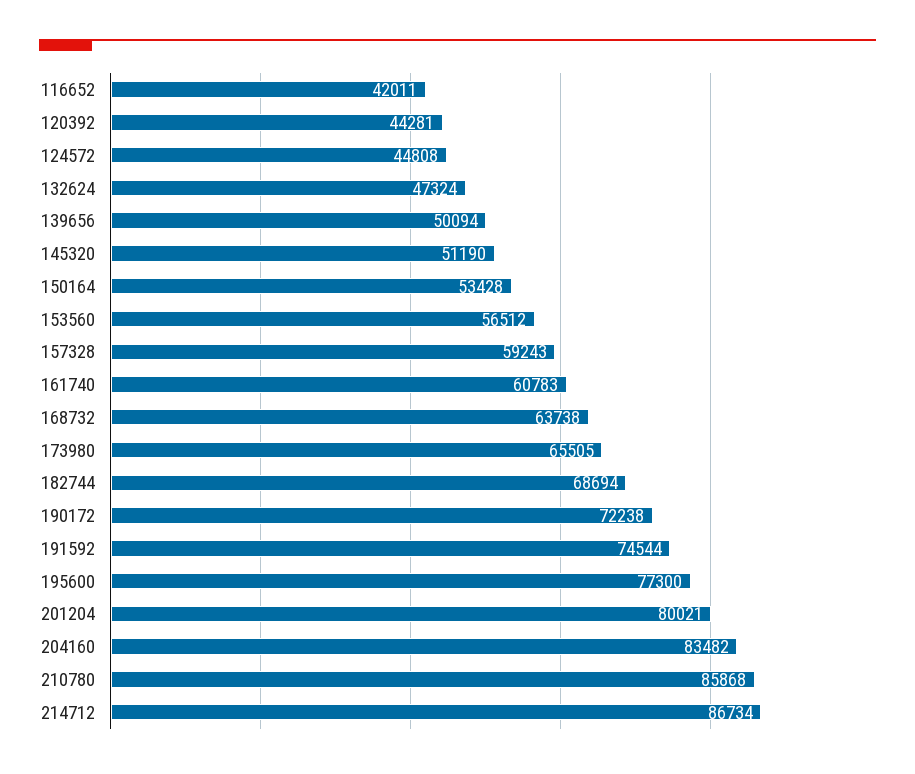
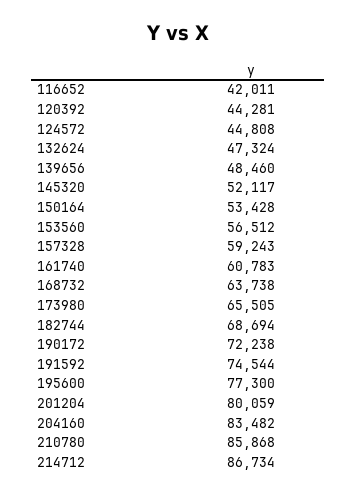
  {
    "116652": 42011,
    "120392": 44281,
    "124572": 44808,
    "132624": 47324,
-   "139656": 50094,
+   "139656": 48460,
-   "145320": 51190,
+   "145320": 52117,
    "150164": 53428,
    "153560": 56512,
    "157328": 59243,
    "161740": 60783,
    "168732": 63738,
    "173980": 65505,
    "182744": 68694,
    "190172": 72238,
    "191592": 74544,
    "195600": 77300,
-   "201204": 80021,
+   "201204": 80059,
    "204160": 83482,
    "210780": 85868,
    "214712": 86734
  }

